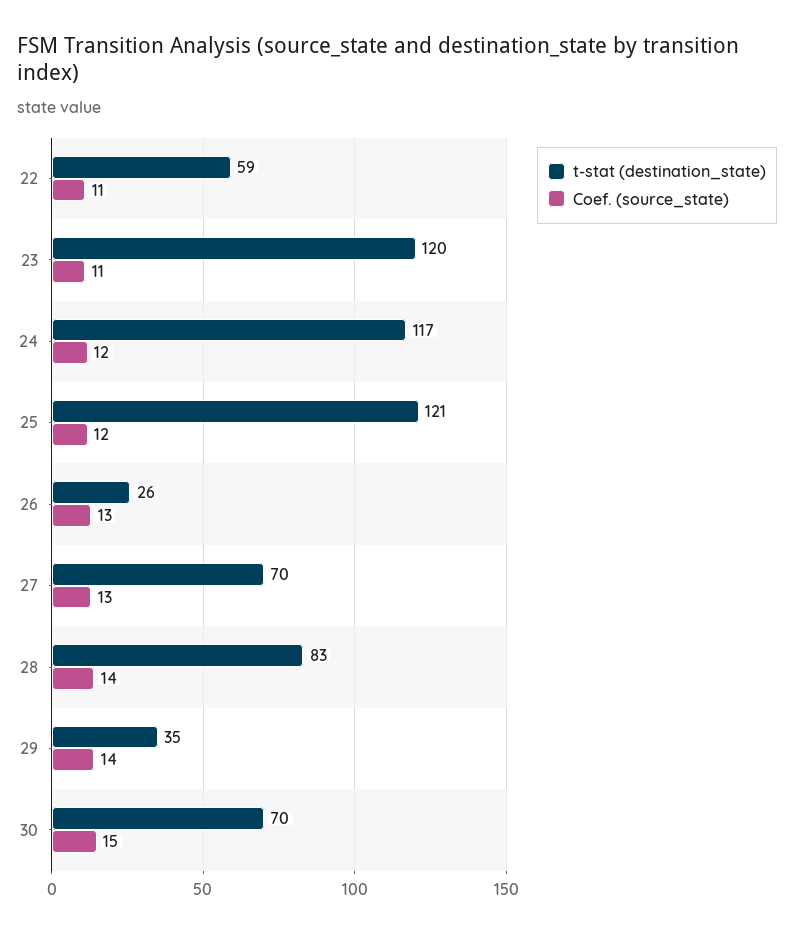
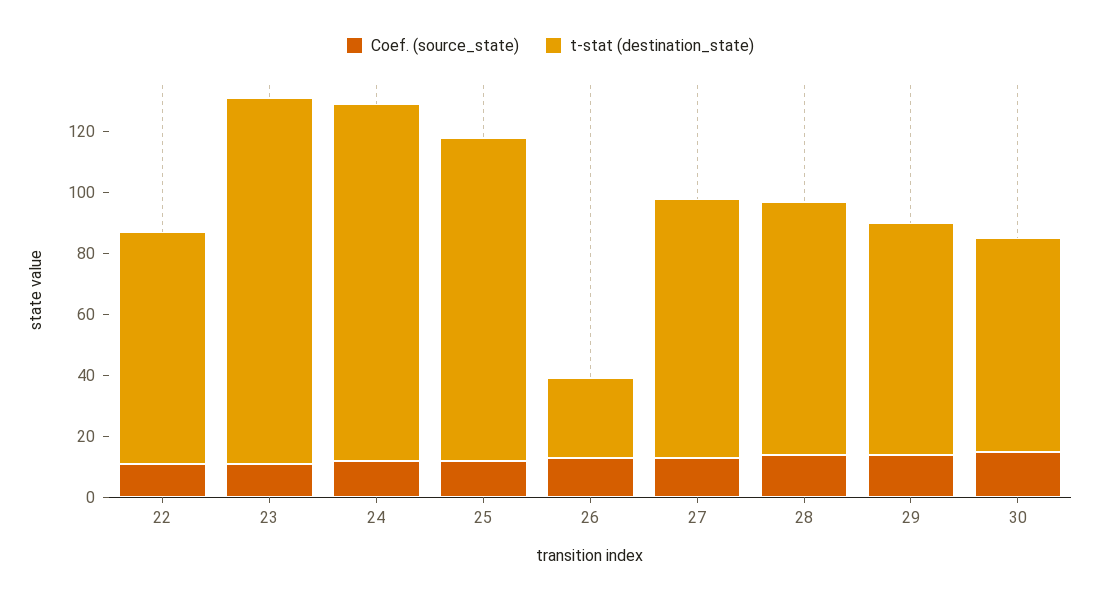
  {
    "t-stat (destination_state)": {
-     "22": 59,
+     "22": 75,
      "23": 120,
      "24": 117,
-     "25": 121,
+     "25": 105,
      "26": 26,
-     "27": 70,
+     "27": 85,
      "28": 83,
-     "29": 35,
+     "29": 75,
      "30": 70
    },
    "Coef. (source_state)": {
      "22": 11,
      "23": 11,
      "24": 12,
      "25": 12,
      "26": 13,
      "27": 13,
      "28": 14,
      "29": 14,
      "30": 15
    }
  }

